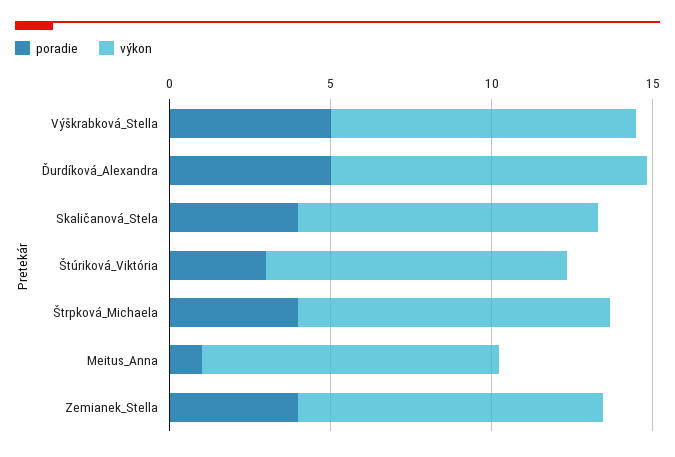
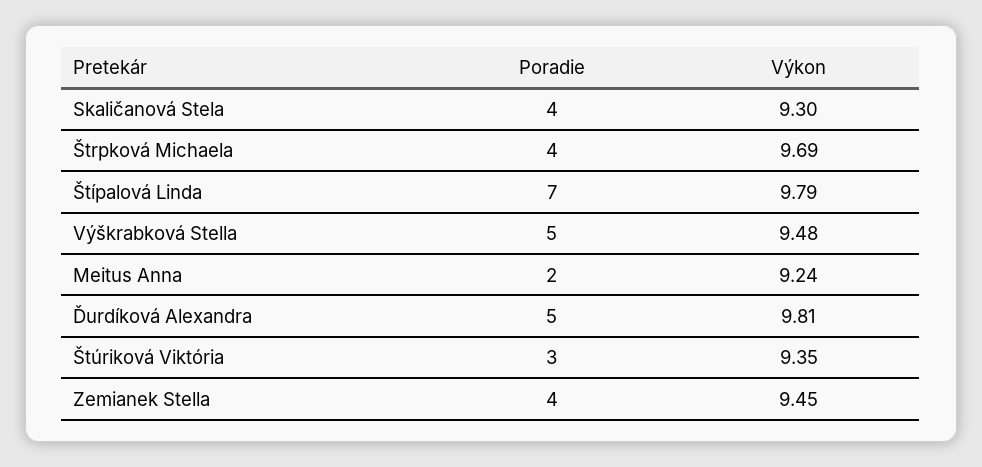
  {
    "poradie": {
      "Výškrabková_Stella": 5,
      "Ďurdíková_Alexandra": 5,
      "Skaličanová_Stela": 4,
      "Štúriková_Viktória": 3,
      "Štrpková_Michaela": 4,
-     "Meitus_Anna": 1,
+     "Meitus_Anna": 2,
-     "Zemianek_Stella": 4
+     "Zemianek_Stella": 4,
+     "Štípalová Linda": 7
    },
    "výkon": {
      "Výškrabková_Stella": 9.48,
      "Ďurdíková_Alexandra": 9.81,
      "Skaličanová_Stela": 9.3,
      "Štúriková_Viktória": 9.35,
      "Štrpková_Michaela": 9.69,
      "Meitus_Anna": 9.24,
-     "Zemianek_Stella": 9.45
+     "Zemianek_Stella": 9.45,
+     "Štípalová Linda": 9.79
    }
  }

